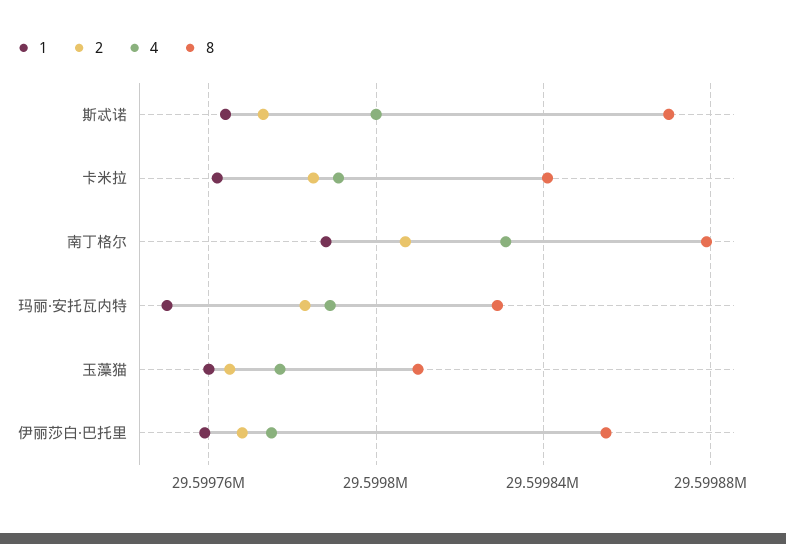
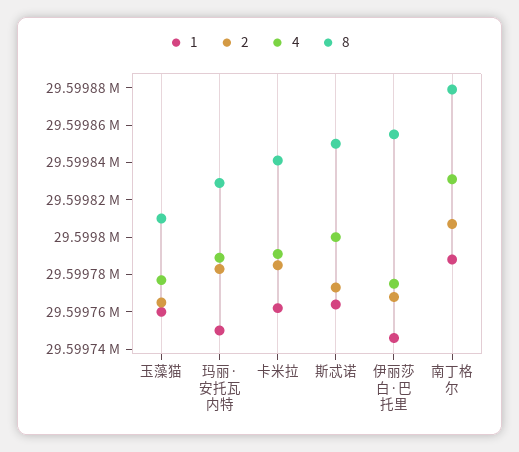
  {
    "1": {
      "斯忒诺": 29599765,
      "卡米拉": 29599760,
      "南丁格尔": 29599790,
      "玛丽·安托瓦内特": 29599750,
      "玉藻猫": 29599760,
-     "伊丽莎白·巴托里": 29599760
+     "伊丽莎白·巴托里": 29599745
    },
    "2": {
      "斯忒诺": 29599775,
      "卡米拉": 29599785,
      "南丁格尔": 29599805,
      "玛丽·安托瓦内特": 29599785,
      "玉藻猫": 29599765,
      "伊丽莎白·巴托里": 29599770
    },
    "4": {
      "斯忒诺": 29599800,
      "卡米拉": 29599790,
      "南丁格尔": 29599830,
      "玛丽·安托瓦内特": 29599790,
      "玉藻猫": 29599775,
      "伊丽莎白·巴托里": 29599775
    },
    "8": {
-     "斯忒诺": 29599870,
+     "斯忒诺": 29599850,
      "卡米拉": 29599840,
      "南丁格尔": 29599880,
      "玛丽·安托瓦内特": 29599830,
      "玉藻猫": 29599810,
      "伊丽莎白·巴托里": 29599855
    }
  }

